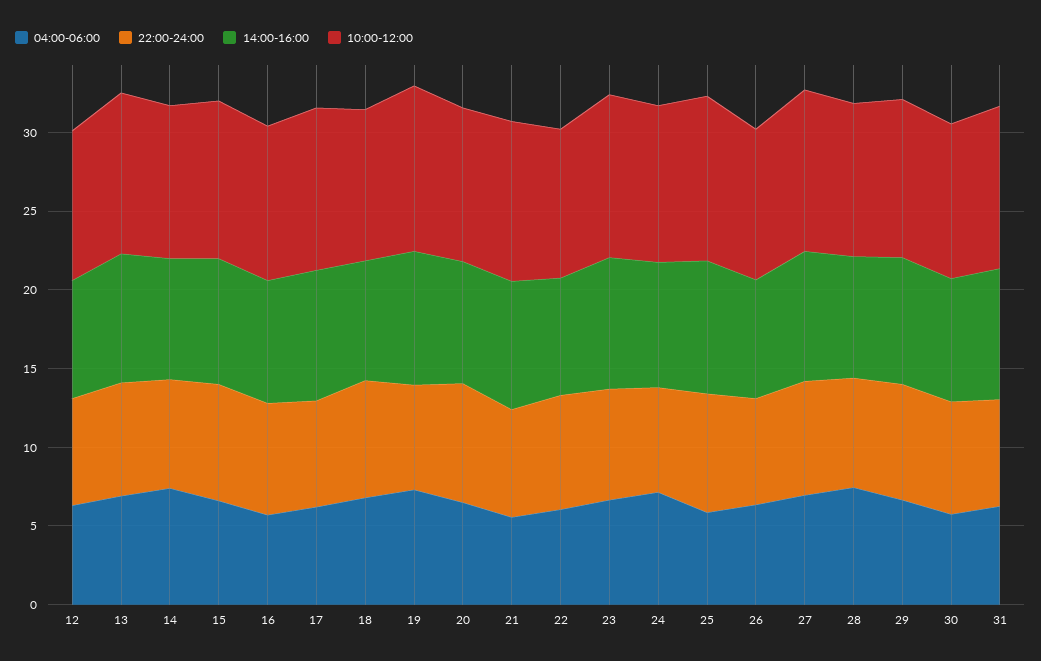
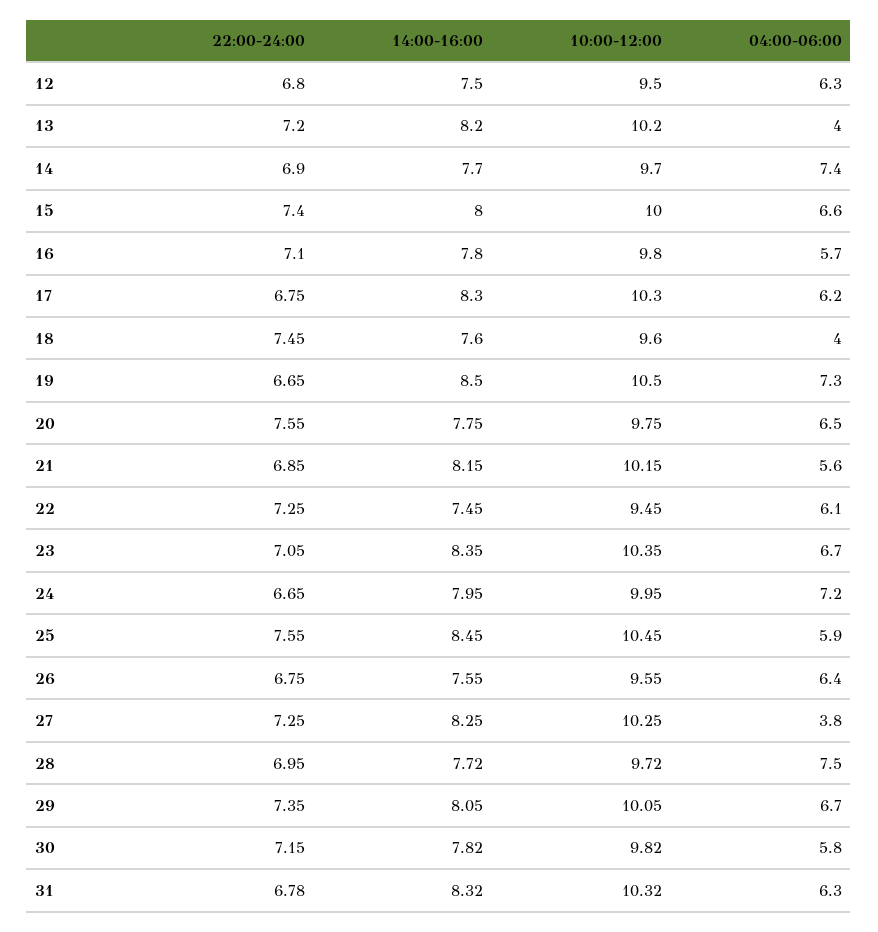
  {
    "04:00-06:00": {
      "12": 6.3,
-     "13": 7,
+     "13": 4,
      "14": 7.4,
      "15": 6.6,
      "16": 5.7,
      "17": 6.2,
-     "18": 7,
+     "18": 4,
      "19": 7.3,
      "20": 6.5,
      "21": 5.6,
      "22": 6.1,
      "23": 6.7,
      "24": 7.2,
      "25": 5.9,
      "26": 6.4,
-     "27": 7,
+     "27": 3.8,
      "28": 7.5,
      "29": 6.7,
      "30": 5.8,
      "31": 6.3
    },
    "22:00-24:00": {
      "12": 6.8,
      "13": 7.2,
      "14": 6.9,
      "15": 7.4,
      "16": 7.1,
      "17": 6.75,
      "18": 7.45,
      "19": 6.65,
      "20": 7.55,
      "21": 6.85,
      "22": 7.25,
      "23": 7.05,
      "24": 6.65,
      "25": 7.55,
      "26": 6.75,
      "27": 7.25,
      "28": 6.95,
      "29": 7.35,
      "30": 7.15,
      "31": 6.78
    },
    "14:00-16:00": {
      "12": 7.5,
      "13": 8.2,
      "14": 7.7,
      "15": 8,
      "16": 7.8,
      "17": 8.3,
      "18": 7.6,
      "19": 8.5,
      "20": 7.75,
      "21": 8.15,
      "22": 7.45,
      "23": 8.35,
      "24": 7.95,
      "25": 8.45,
      "26": 7.55,
      "27": 8.25,
      "28": 7.72,
      "29": 8.05,
      "30": 7.82,
      "31": 8.32
    },
    "10:00-12:00": {
      "12": 9.5,
      "13": 10.2,
      "14": 9.7,
      "15": 10,
      "16": 9.8,
      "17": 10.3,
      "18": 9.6,
      "19": 10.5,
      "20": 9.75,
      "21": 10.15,
      "22": 9.45,
      "23": 10.35,
      "24": 9.95,
      "25": 10.45,
      "26": 9.55,
      "27": 10.25,
      "28": 9.72,
      "29": 10.05,
      "30": 9.82,
      "31": 10.32
    }
  }

